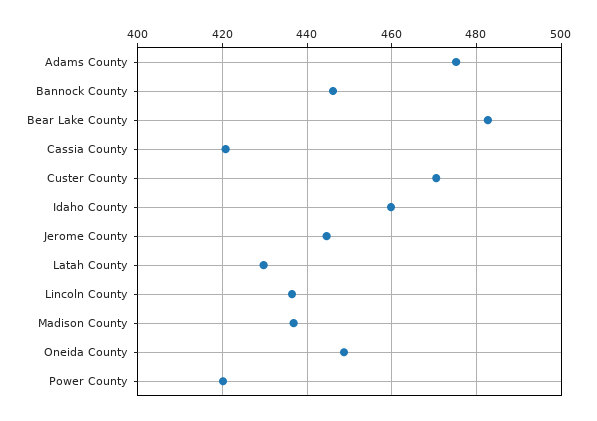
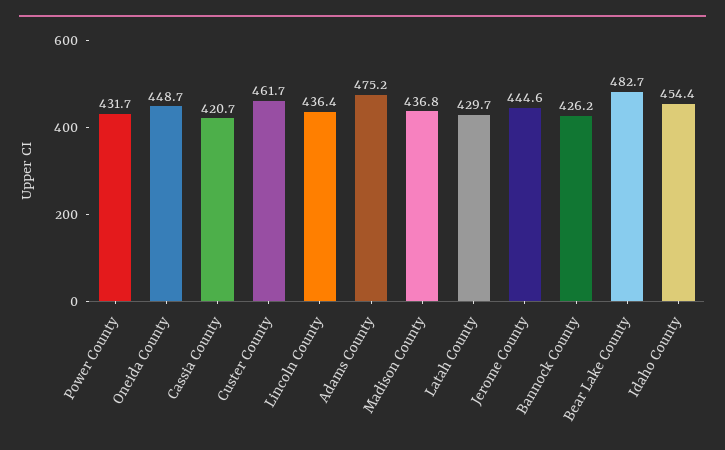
  {
    "Adams County": 475.2,
-   "Bannock County": 446,
+   "Bannock County": 426.2,
    "Bear Lake County": 482.7,
    "Cassia County": 420.7,
-   "Custer County": 470,
+   "Custer County": 461.7,
-   "Idaho County": 460,
+   "Idaho County": 454.4,
    "Jerome County": 444.6,
    "Latah County": 429.7,
    "Lincoln County": 436.4,
    "Madison County": 436.8,
    "Oneida County": 448.7,
-   "Power County": 420
+   "Power County": 431.7
  }

